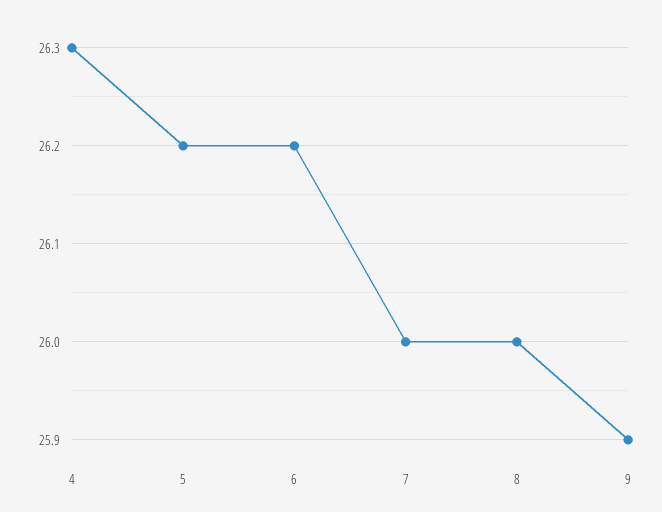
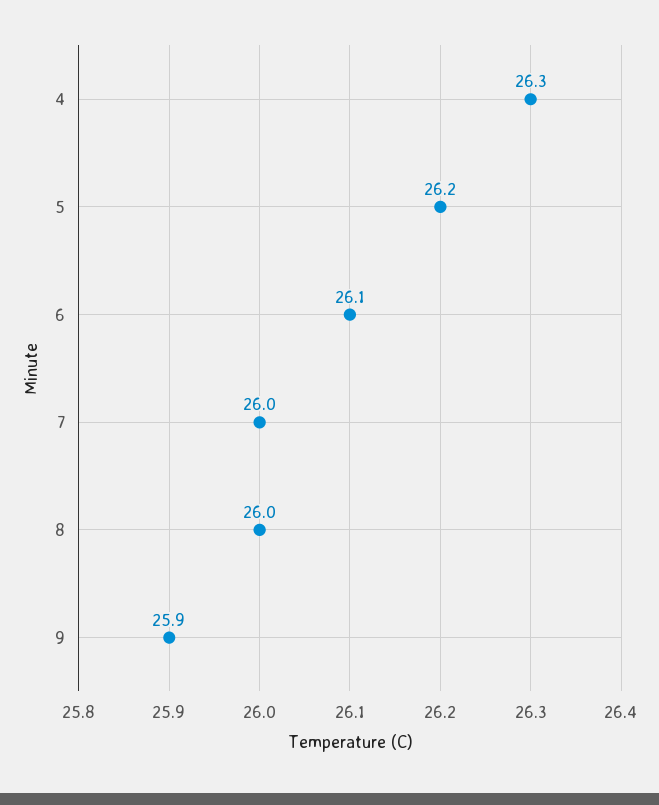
  {
    "4": 26.3,
    "5": 26.2,
-   "6": 26.2,
+   "6": 26.1,
    "7": 26,
    "8": 26,
    "9": 25.9
  }

